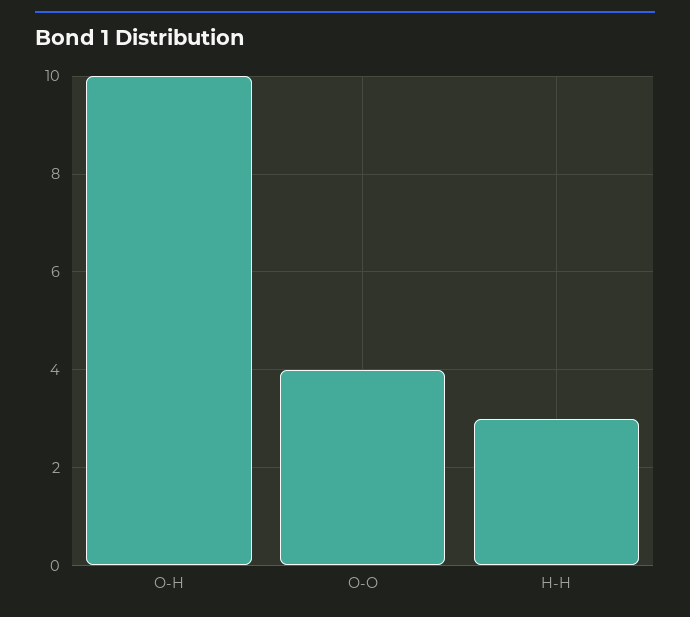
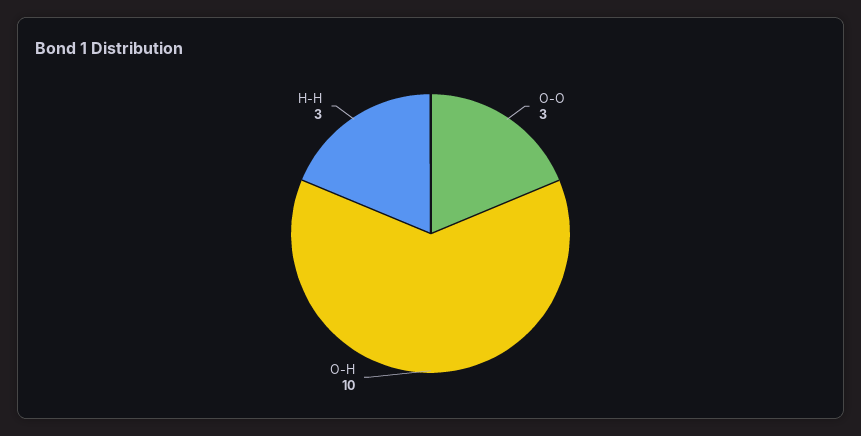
  {
    "O-H": 10,
-   "O-O": 4,
+   "O-O": 3,
    "H-H": 3
  }

